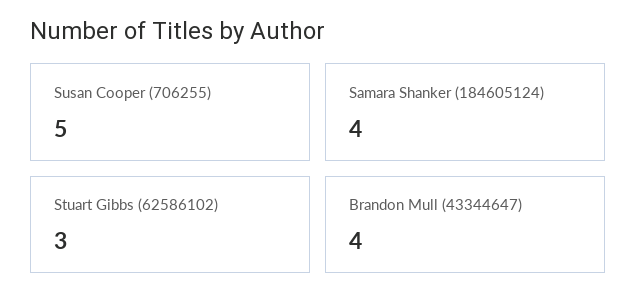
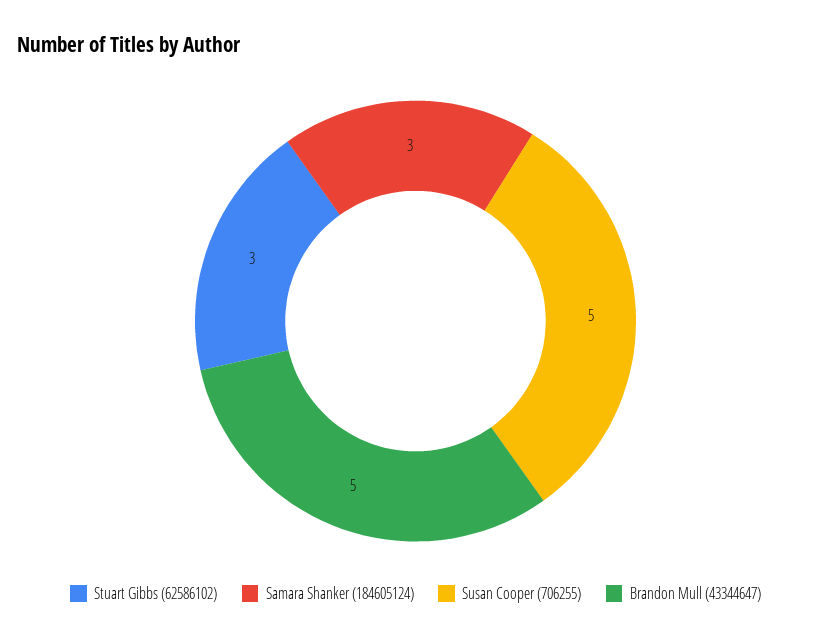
  {
    "Susan Cooper (706255)": 5,
-   "Samara Shanker (184605124)": 4,
+   "Samara Shanker (184605124)": 3,
    "Stuart Gibbs (62586102)": 3,
-   "Brandon Mull (43344647)": 4
+   "Brandon Mull (43344647)": 5
  }

